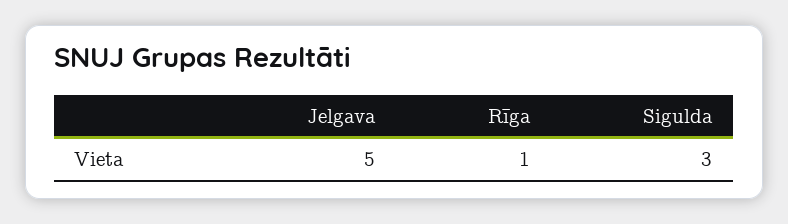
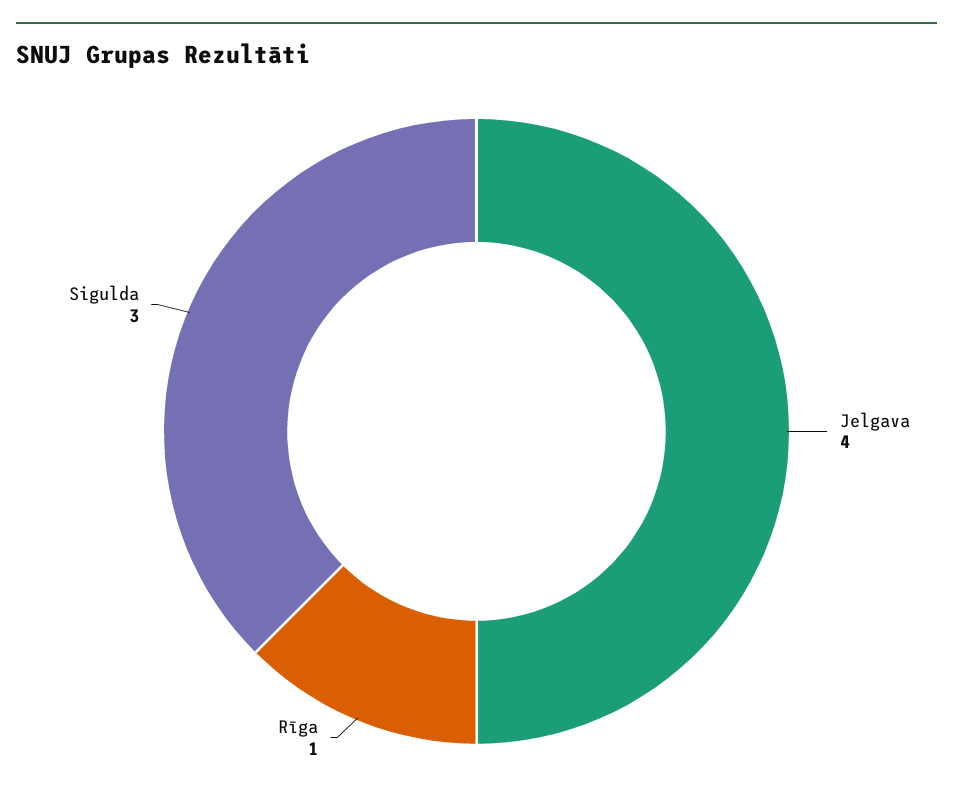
  {
-   "Jelgava": 5,
+   "Jelgava": 4,
    "Rīga": 1,
    "Sigulda": 3
  }

